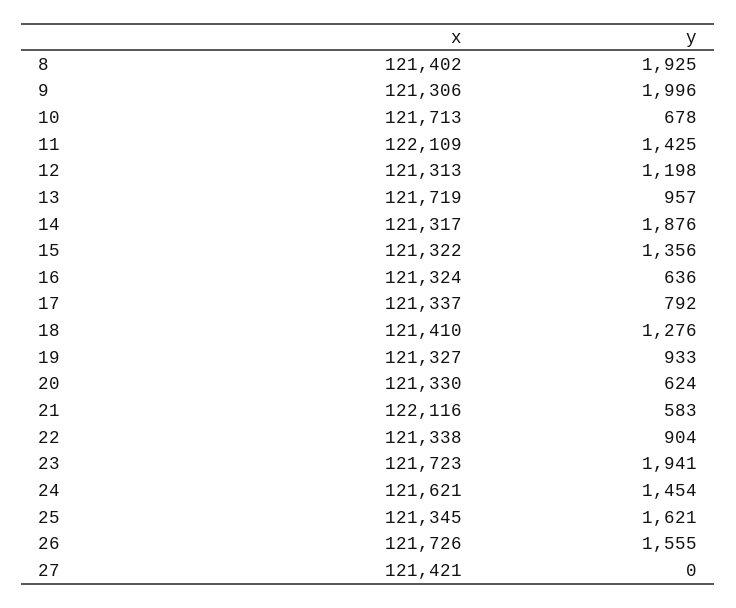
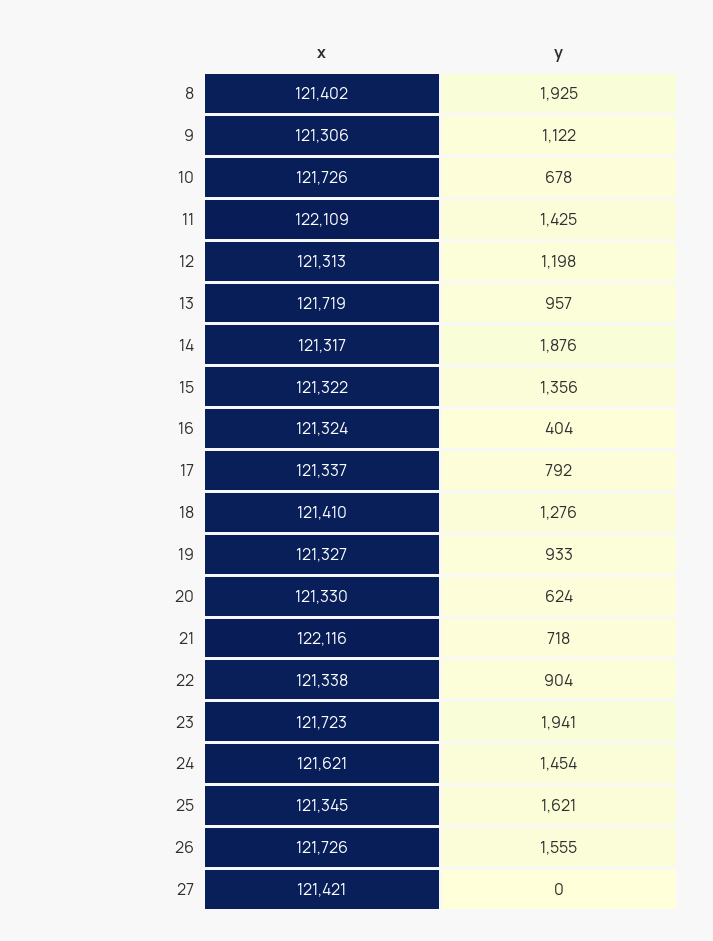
  {
    "x": {
      "8": 121402,
      "9": 121306,
-     "10": 121713,
+     "10": 121726,
      "11": 122109,
      "12": 121313,
      "13": 121719,
      "14": 121317,
      "15": 121322,
      "16": 121324,
      "17": 121337,
      "18": 121410,
      "19": 121327,
      "20": 121330,
      "21": 122116,
      "22": 121338,
      "23": 121723,
      "24": 121621,
      "25": 121345,
      "26": 121726,
      "27": 121421
    },
    "y": {
      "8": 1925,
-     "9": 1996,
+     "9": 1122,
      "10": 678,
      "11": 1425,
      "12": 1198,
      "13": 957,
      "14": 1876,
      "15": 1356,
-     "16": 636,
+     "16": 404,
      "17": 792,
      "18": 1276,
      "19": 933,
      "20": 624,
-     "21": 583,
+     "21": 718,
      "22": 904,
      "23": 1941,
      "24": 1454,
      "25": 1621,
      "26": 1555,
      "27": 0
    }
  }

